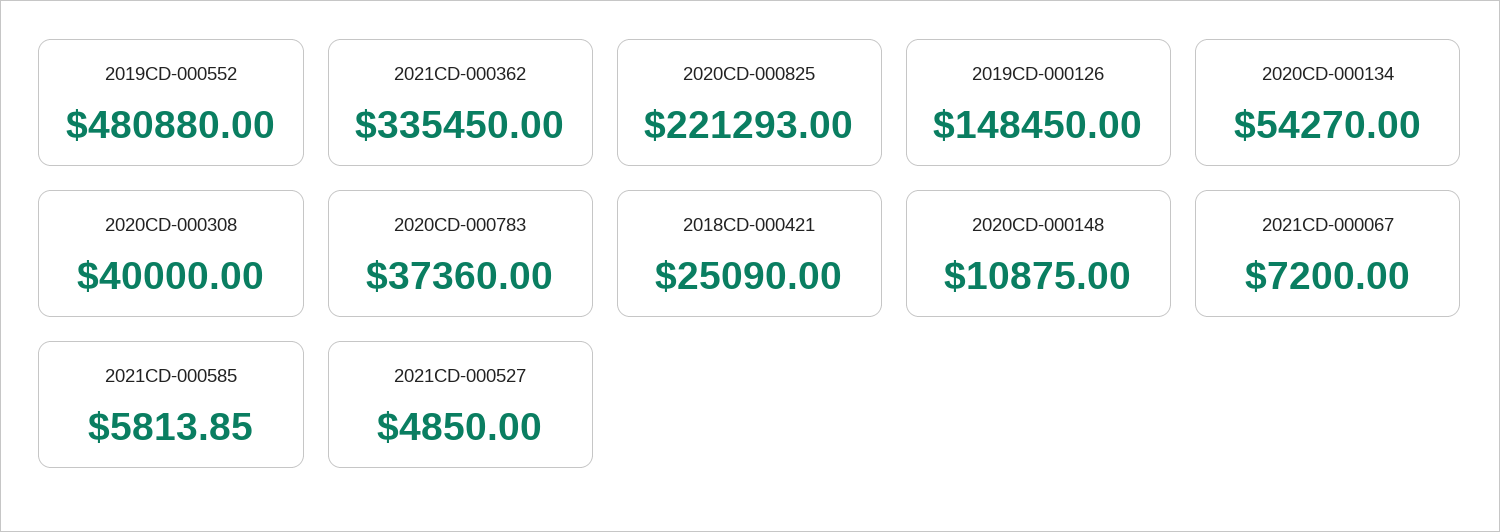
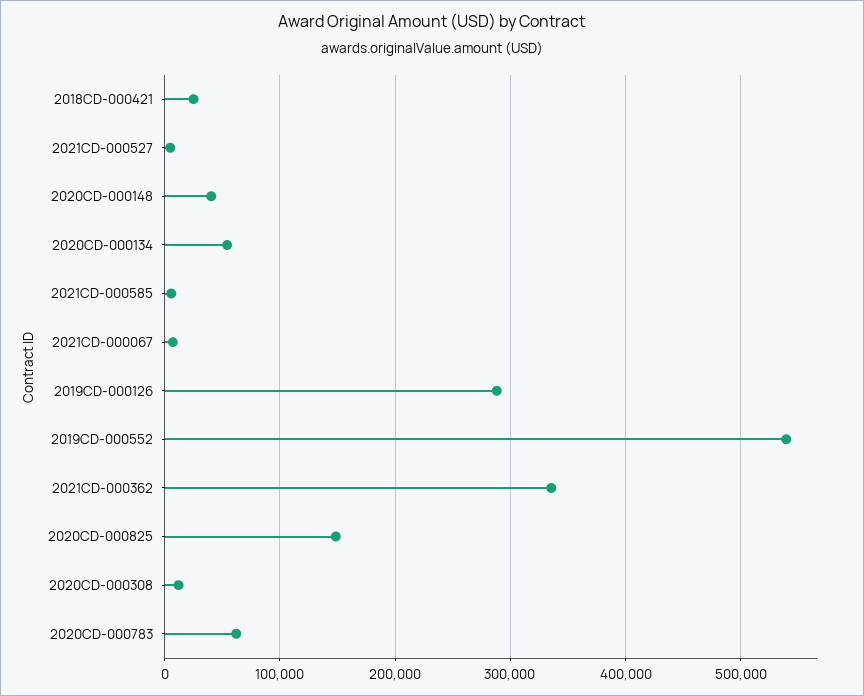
  {
-   "2019CD-000552": 480880,
+   "2019CD-000552": 540000,
    "2021CD-000362": 335450,
-   "2020CD-000825": 221293,
+   "2020CD-000825": 150000,
-   "2019CD-000126": 148450,
+   "2019CD-000126": 290000,
    "2020CD-000134": 54270,
-   "2020CD-000308": 40000,
+   "2020CD-000308": 10000,
-   "2020CD-000783": 37360,
+   "2020CD-000783": 60000,
    "2018CD-000421": 25090,
-   "2020CD-000148": 10875,
+   "2020CD-000148": 40000,
    "2021CD-000067": 7200,
    "2021CD-000585": 5813.85,
    "2021CD-000527": 4850
  }

